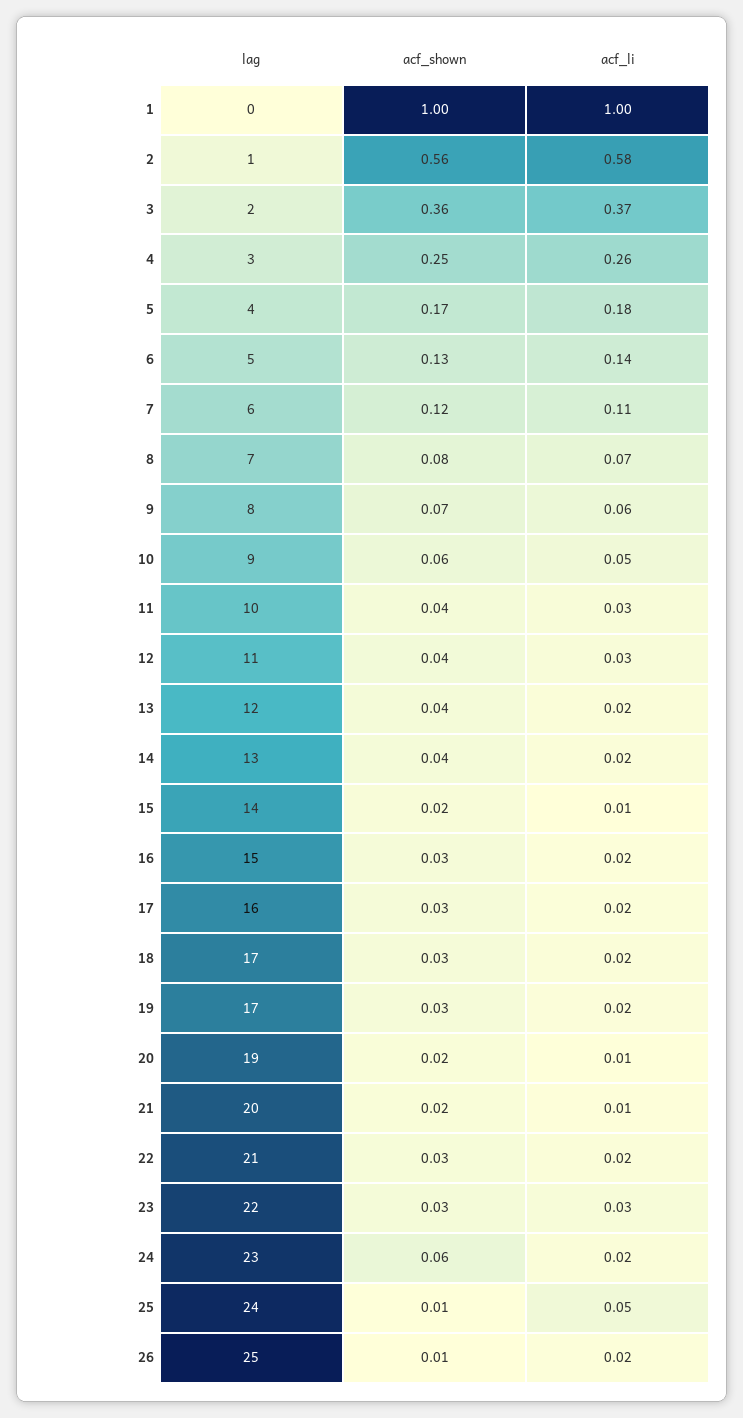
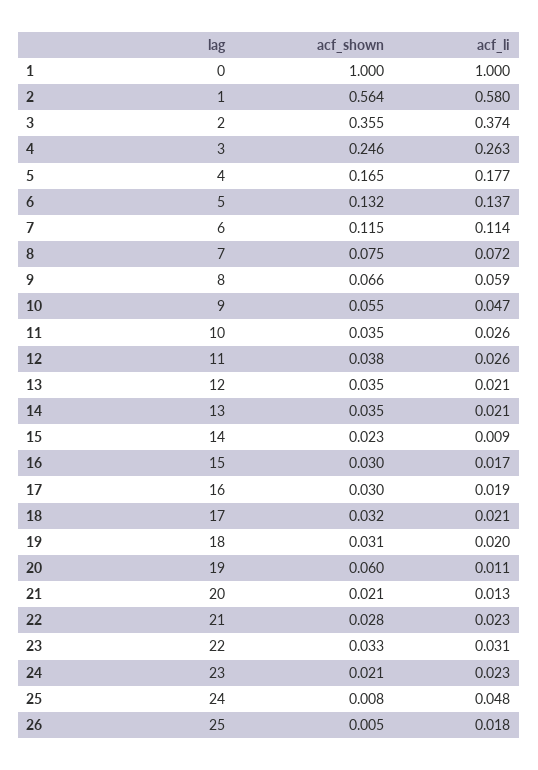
  {
    "lag": {
      "1": 0,
      "2": 1,
      "3": 2,
      "4": 3,
      "5": 4,
      "6": 5,
      "7": 6,
      "8": 7,
      "9": 8,
      "10": 9,
      "11": 10,
      "12": 11,
      "13": 12,
      "14": 13,
      "15": 14,
      "16": 15,
      "17": 16,
      "18": 17,
-     "19": 17,
+     "19": 18,
      "20": 19,
      "21": 20,
      "22": 21,
      "23": 22,
      "24": 23,
      "25": 24,
      "26": 25
    },
    "acf_shown": {
      "1": 1,
      "2": 0.564,
      "3": 0.355,
      "4": 0.246,
      "5": 0.165,
      "6": 0.132,
      "7": 0.115,
      "8": 0.075,
      "9": 0.066,
      "10": 0.055,
      "11": 0.035,
      "12": 0.038,
      "13": 0.035,
      "14": 0.035,
      "15": 0.023,
      "16": 0.03,
      "17": 0.03,
      "18": 0.032,
      "19": 0.031,
-     "20": 0.02,
+     "20": 0.06,
      "21": 0.021,
      "22": 0.028,
      "23": 0.033,
-     "24": 0.06,
+     "24": 0.021,
      "25": 0.008,
      "26": 0.005
    },
    "acf_li": {
      "1": 1,
      "2": 0.58,
      "3": 0.374,
      "4": 0.263,
      "5": 0.177,
      "6": 0.137,
      "7": 0.114,
      "8": 0.072,
      "9": 0.059,
      "10": 0.047,
      "11": 0.026,
      "12": 0.026,
      "13": 0.021,
      "14": 0.021,
      "15": 0.009,
      "16": 0.017,
      "17": 0.019,
      "18": 0.021,
      "19": 0.02,
      "20": 0.011,
      "21": 0.013,
      "22": 0.023,
      "23": 0.031,
      "24": 0.023,
      "25": 0.048,
      "26": 0.018
    }
  }

